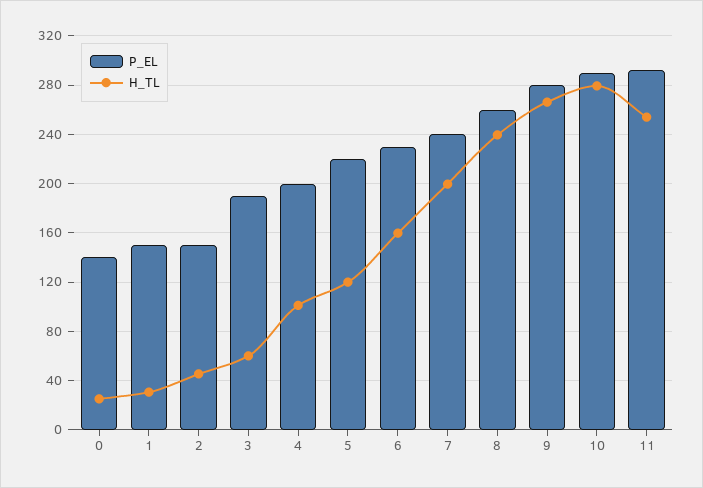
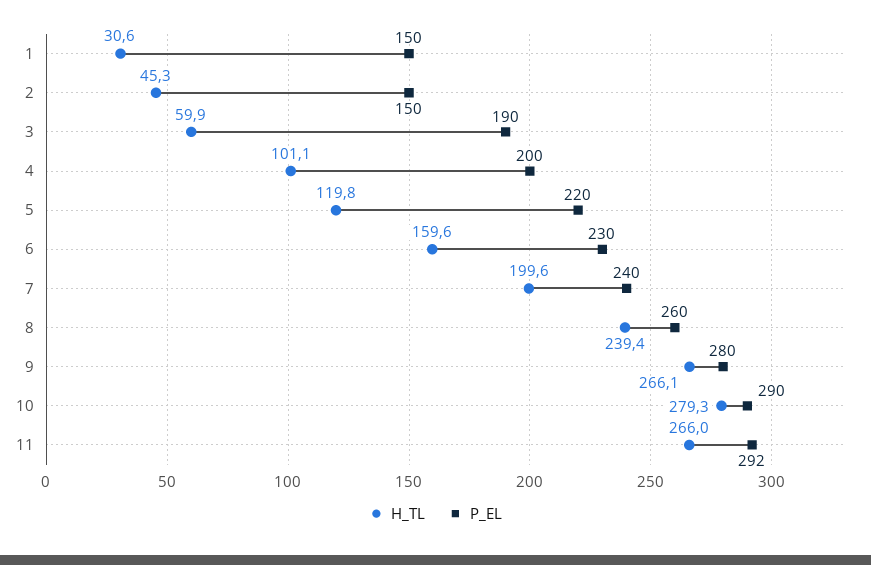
  {
    "P_EL": {
-     "0": 140,
      "1": 150,
      "2": 150,
      "3": 190,
      "4": 200,
      "5": 220,
      "6": 230,
      "7": 240,
      "8": 260,
      "9": 280,
      "10": 290,
      "11": 292
    },
    "H_TL": {
-     "0": 25,
      "1": 30.6,
      "2": 45.3,
      "3": 59.9,
      "4": 101.1,
      "5": 119.8,
      "6": 159.6,
      "7": 199.6,
      "8": 239.4,
      "9": 266.1,
      "10": 279.3,
-     "11": 255
+     "11": 266
    }
  }

